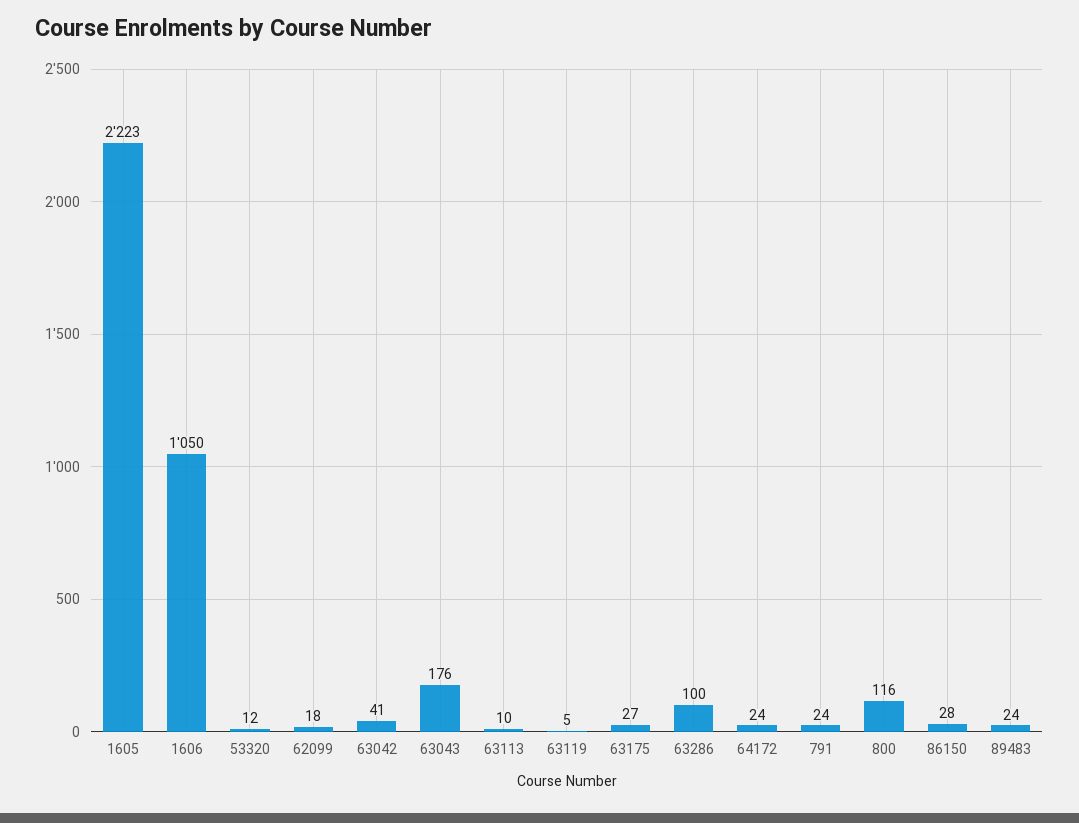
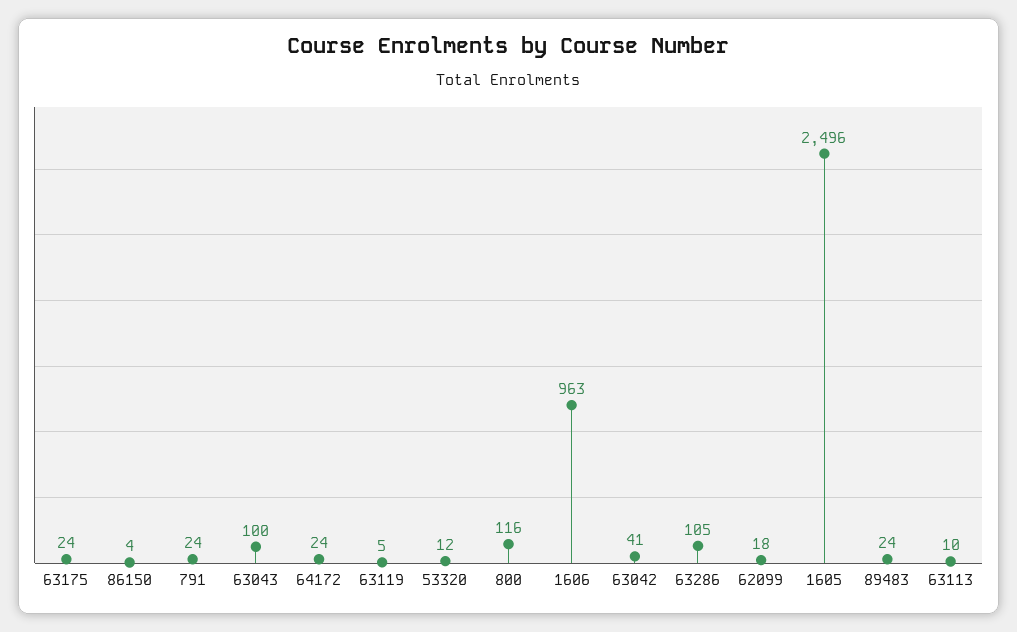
  {
-   "1605": 2223,
+   "1605": 2496,
-   "1606": 1050,
+   "1606": 963,
    "53320": 12,
    "62099": 18,
    "63042": 41,
-   "63043": 176,
+   "63043": 100,
    "63113": 10,
    "63119": 5,
-   "63175": 27,
+   "63175": 24,
-   "63286": 100,
+   "63286": 105,
    "64172": 24,
    "791": 24,
    "800": 116,
-   "86150": 28,
+   "86150": 4,
    "89483": 24
  }

